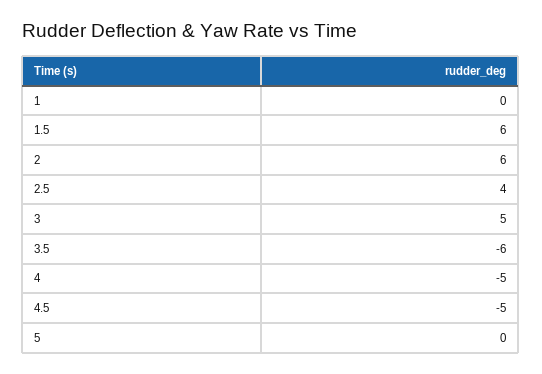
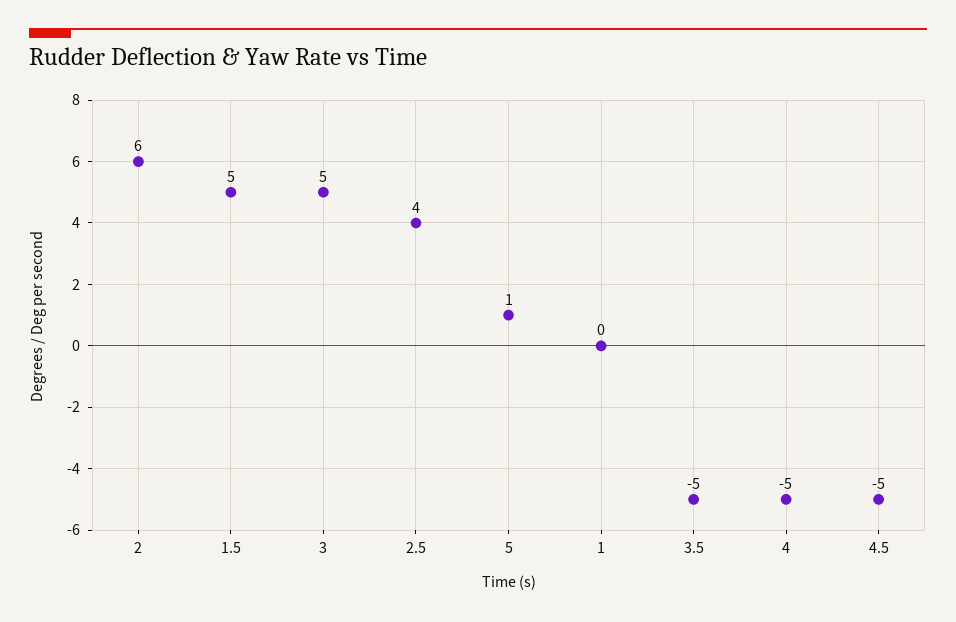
  {
    "1": 0,
-   "1.5": 6,
+   "1.5": 5,
    "2": 6,
    "2.5": 4,
    "3": 5,
-   "3.5": -6,
+   "3.5": -5,
    "4": -5,
    "4.5": -5,
-   "5": 0
+   "5": 1
  }

